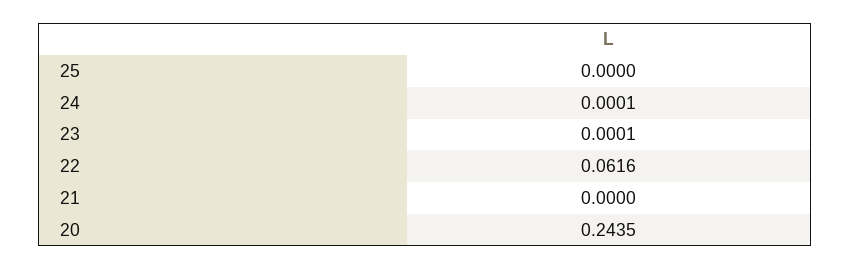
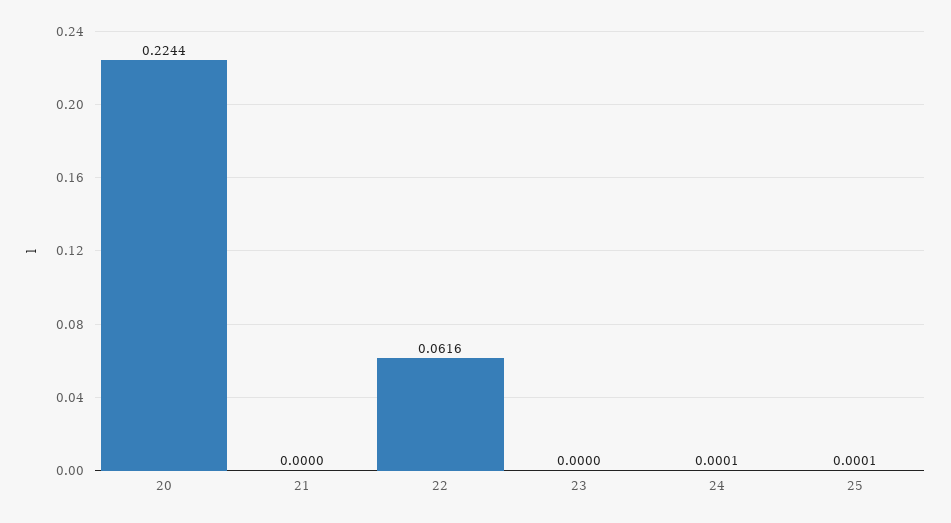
  {
-   "25": 0,
+   "25": 0.0001,
    "24": 0.0001,
-   "23": 0.0001,
+   "23": 0,
    "22": 0.0616,
    "21": 0,
-   "20": 0.2435
+   "20": 0.2244
  }

